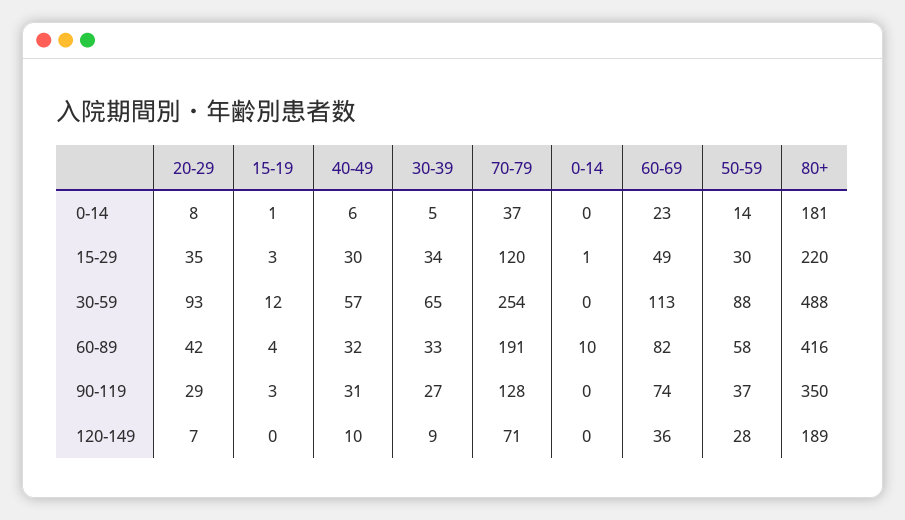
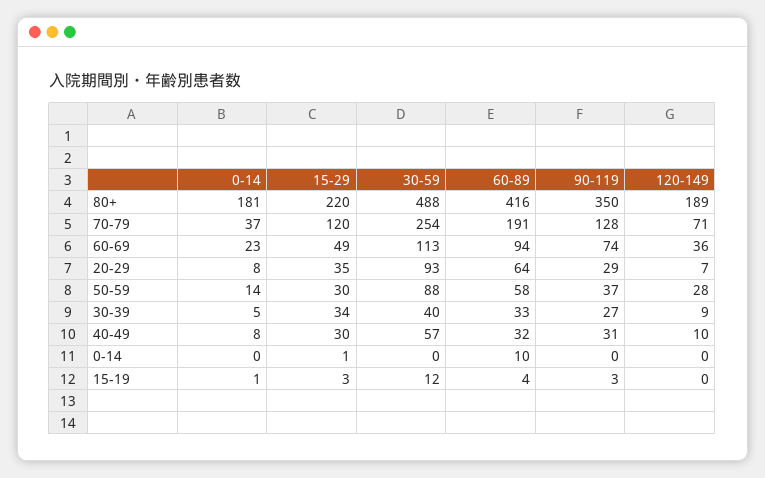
  {
    "20-29": {
      "0-14": 8,
      "15-29": 35,
      "30-59": 93,
-     "60-89": 42,
+     "60-89": 64,
      "90-119": 29,
      "120-149": 7
    },
    "15-19": {
      "0-14": 1,
      "15-29": 3,
      "30-59": 12,
      "60-89": 4,
      "90-119": 3,
      "120-149": 0
    },
    "40-49": {
-     "0-14": 6,
+     "0-14": 8,
      "15-29": 30,
      "30-59": 57,
      "60-89": 32,
      "90-119": 31,
      "120-149": 10
    },
    "30-39": {
      "0-14": 5,
      "15-29": 34,
-     "30-59": 65,
+     "30-59": 40,
      "60-89": 33,
      "90-119": 27,
      "120-149": 9
    },
    "70-79": {
      "0-14": 37,
      "15-29": 120,
      "30-59": 254,
      "60-89": 191,
      "90-119": 128,
      "120-149": 71
    },
    "0-14": {
      "0-14": 0,
      "15-29": 1,
      "30-59": 0,
      "60-89": 10,
      "90-119": 0,
      "120-149": 0
    },
    "60-69": {
      "0-14": 23,
      "15-29": 49,
      "30-59": 113,
-     "60-89": 82,
+     "60-89": 94,
      "90-119": 74,
      "120-149": 36
    },
    "50-59": {
      "0-14": 14,
      "15-29": 30,
      "30-59": 88,
      "60-89": 58,
      "90-119": 37,
      "120-149": 28
    },
    "80+": {
      "0-14": 181,
      "15-29": 220,
      "30-59": 488,
      "60-89": 416,
      "90-119": 350,
      "120-149": 189
    }
  }

